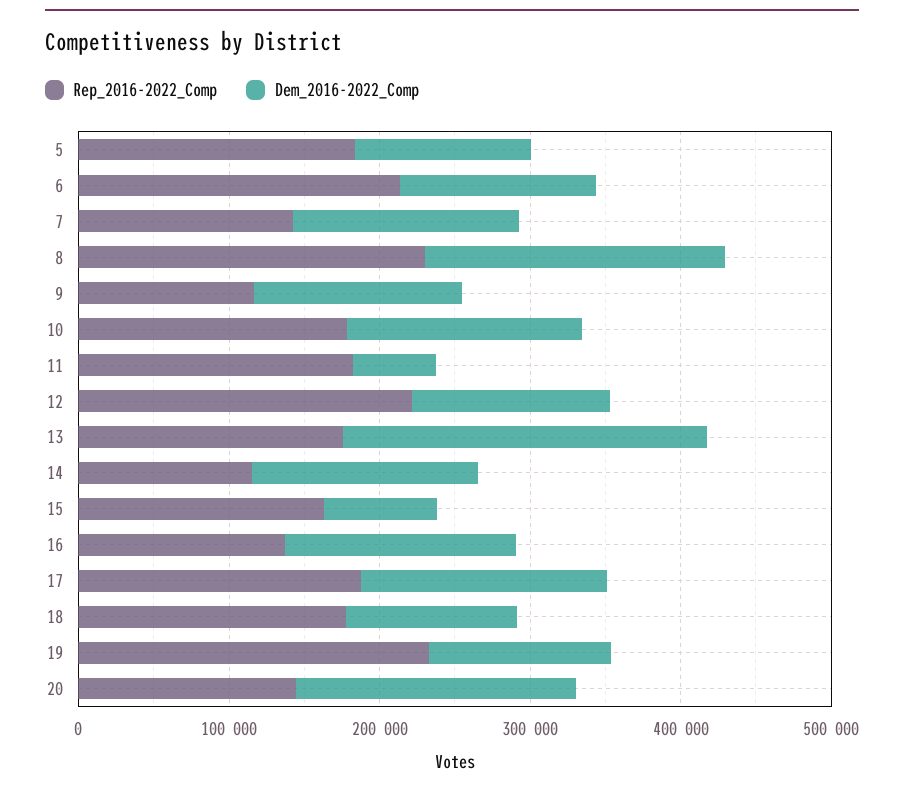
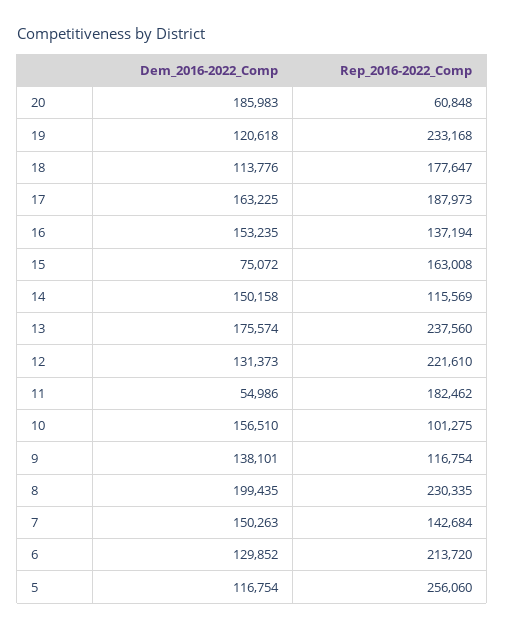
  {
    "Rep_2016-2022_Comp": {
-     "5": 180000,
+     "5": 256060,
      "6": 213720,
      "7": 142684,
      "8": 230335,
      "9": 116754,
-     "10": 180000,
+     "10": 101275,
      "11": 182462,
      "12": 221610,
-     "13": 180000,
+     "13": 237560,
      "14": 115569,
      "15": 163008,
      "16": 137194,
      "17": 187973,
      "18": 177647,
      "19": 233168,
-     "20": 140000
+     "20": 60848
    },
    "Dem_2016-2022_Comp": {
      "5": 116754,
      "6": 129852,
      "7": 150263,
      "8": 199435,
      "9": 138101,
      "10": 156510,
      "11": 54986,
      "12": 131373,
-     "13": 240000,
+     "13": 175574,
      "14": 150158,
      "15": 75072,
      "16": 153235,
      "17": 163225,
      "18": 113776,
      "19": 120618,
      "20": 185983
    }
  }

